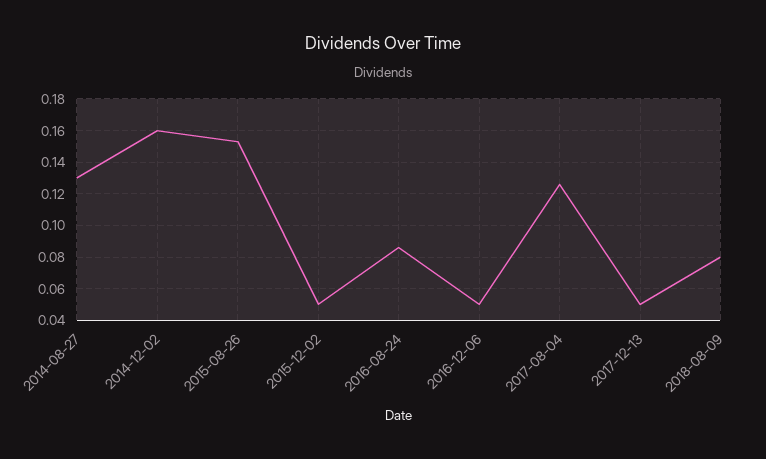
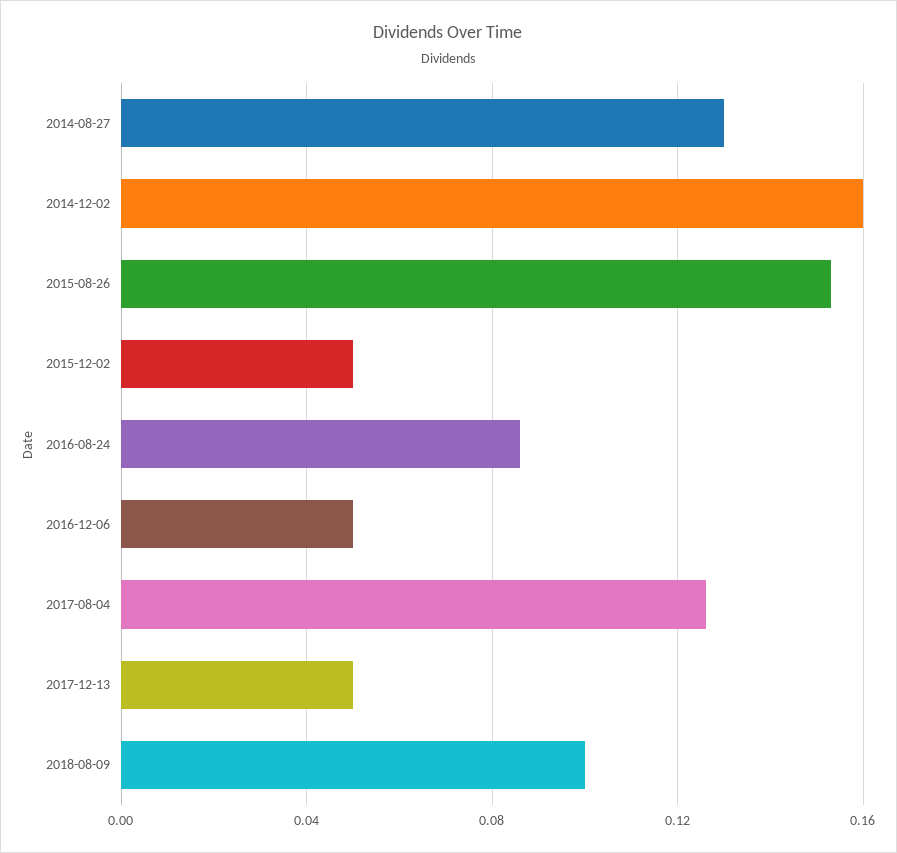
  {
    "2014-08-27": 0.13,
    "2014-12-02": 0.16,
    "2015-08-26": 0.155,
    "2015-12-02": 0.05,
    "2016-08-24": 0.085,
    "2016-12-06": 0.05,
    "2017-08-04": 0.125,
    "2017-12-13": 0.05,
-   "2018-08-09": 0.08
+   "2018-08-09": 0.1
  }

